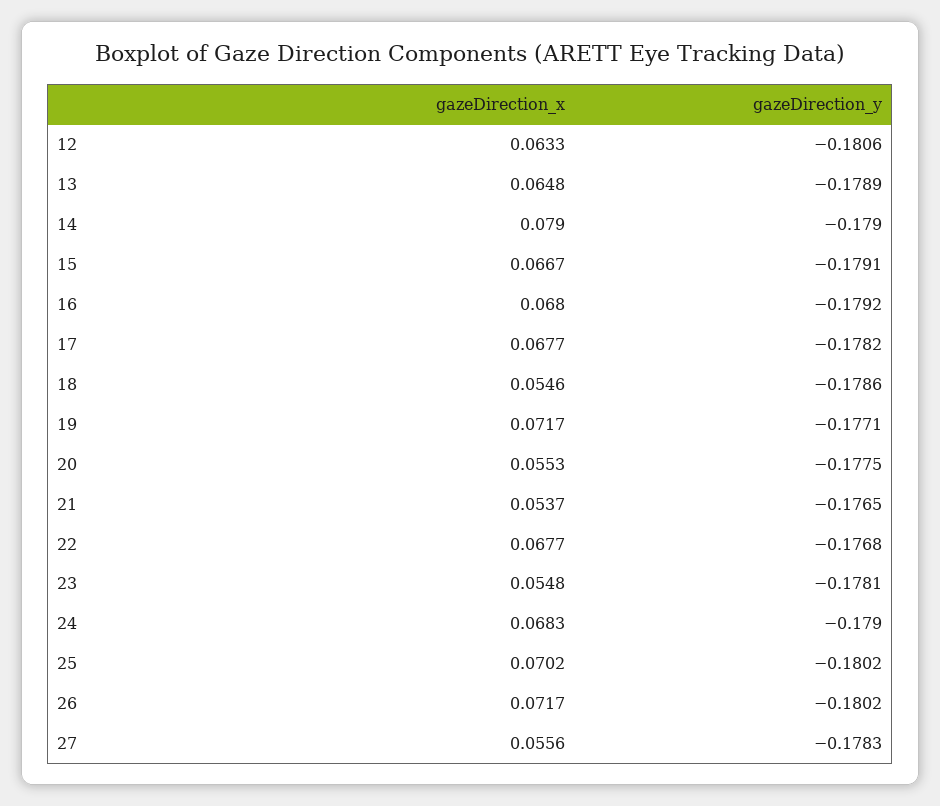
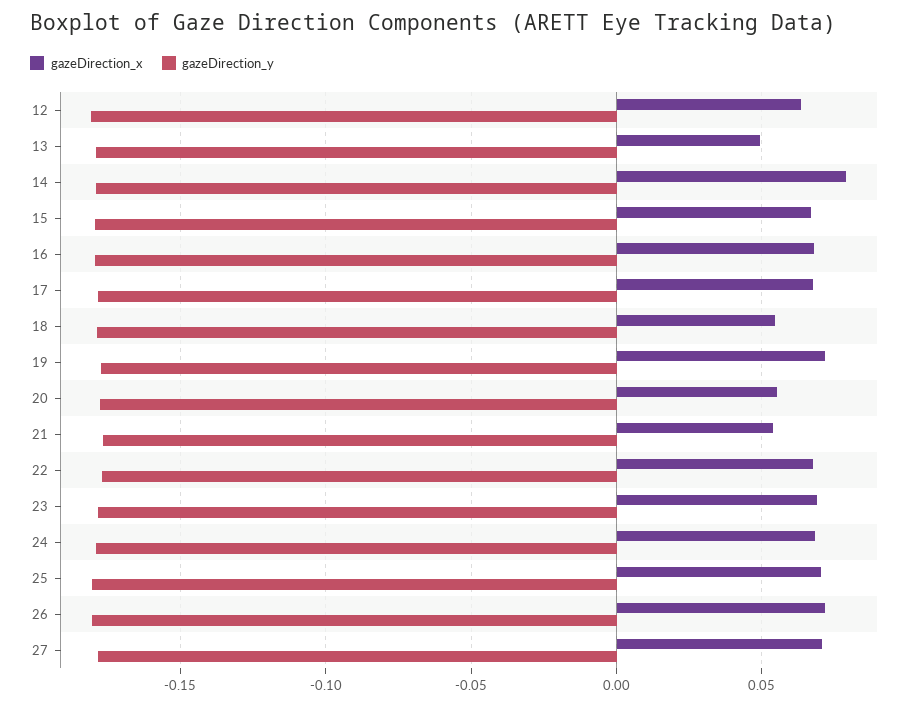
  {
    "gazeDirection_x": {
      "12": 0.0633,
-     "13": 0.0648,
+     "13": 0.05,
      "14": 0.079,
      "15": 0.0667,
      "16": 0.068,
      "17": 0.0677,
      "18": 0.0546,
      "19": 0.0717,
      "20": 0.0553,
      "21": 0.0537,
      "22": 0.0677,
-     "23": 0.0548,
+     "23": 0.07,
      "24": 0.0683,
      "25": 0.0702,
      "26": 0.0717,
-     "27": 0.0556
+     "27": 0.07
    },
    "gazeDirection_y": {
      "12": -0.1806,
      "13": -0.1789,
      "14": -0.179,
      "15": -0.1791,
      "16": -0.1792,
      "17": -0.1782,
      "18": -0.1786,
      "19": -0.1771,
      "20": -0.1775,
      "21": -0.1765,
      "22": -0.1768,
      "23": -0.1781,
      "24": -0.179,
      "25": -0.1802,
      "26": -0.1802,
      "27": -0.1783
    }
  }

